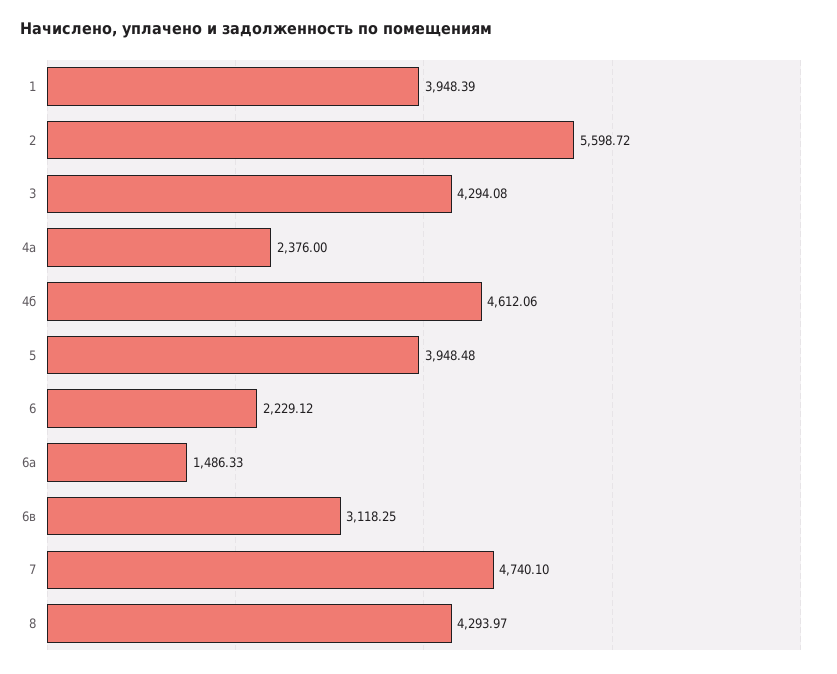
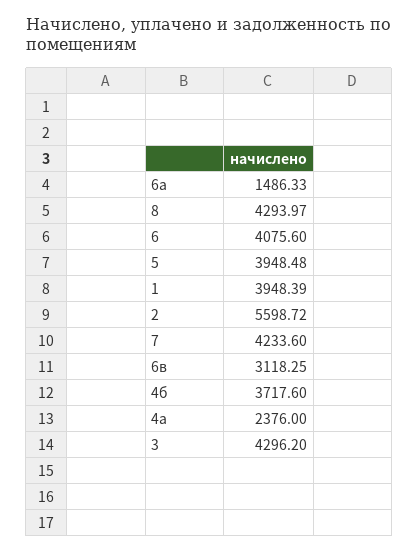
  {
    "1": 3948.39,
    "2": 5598.72,
-   "3": 4294.08,
+   "3": 4296.2,
    "4а": 2376,
-   "4б": 4612.06,
+   "4б": 3717.6,
    "5": 3948.48,
-   "6": 2229.12,
+   "6": 4075.6,
    "6а": 1486.33,
    "6в": 3118.25,
-   "7": 4740.1,
+   "7": 4233.6,
    "8": 4293.97
  }

